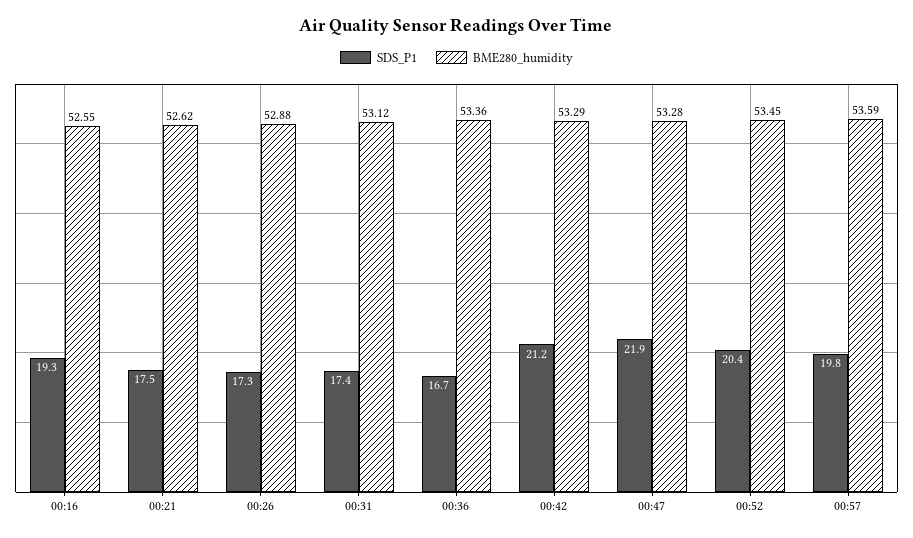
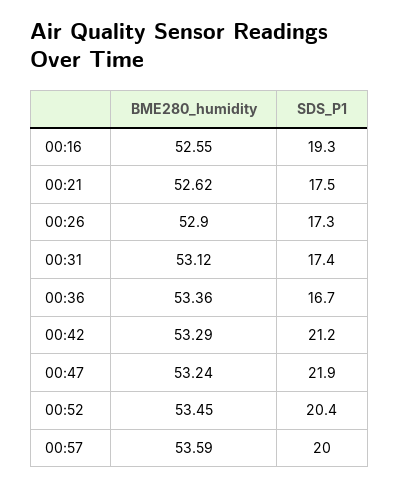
  {
    "SDS_P1": {
      "00:16": 19.3,
      "00:21": 17.5,
      "00:26": 17.3,
      "00:31": 17.4,
      "00:36": 16.7,
      "00:42": 21.2,
      "00:47": 21.9,
      "00:52": 20.4,
-     "00:57": 19.8
+     "00:57": 20
    },
    "BME280_humidity": {
      "00:16": 52.55,
      "00:21": 52.62,
-     "00:26": 52.88,
+     "00:26": 52.9,
      "00:31": 53.12,
      "00:36": 53.36,
      "00:42": 53.29,
-     "00:47": 53.28,
+     "00:47": 53.24,
      "00:52": 53.45,
      "00:57": 53.59
    }
  }

